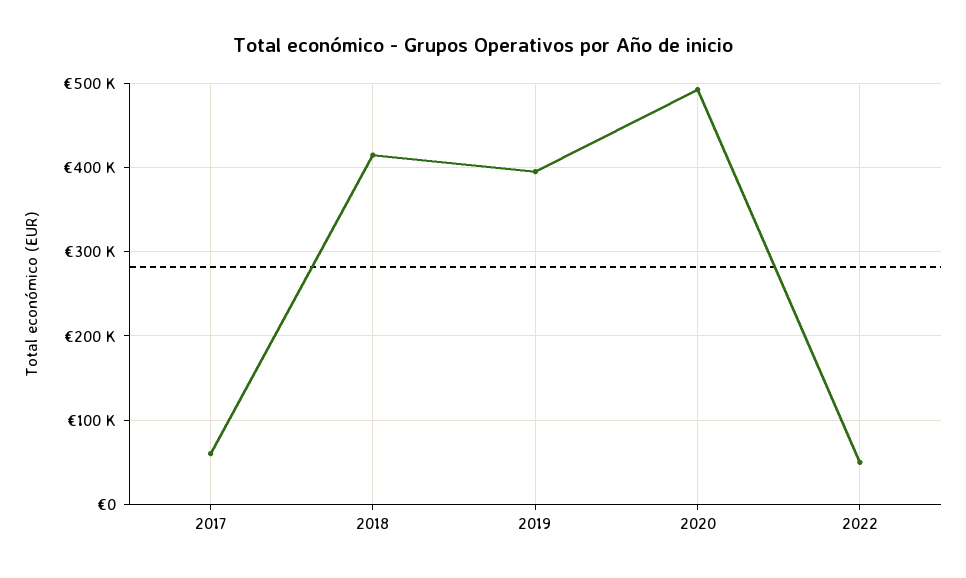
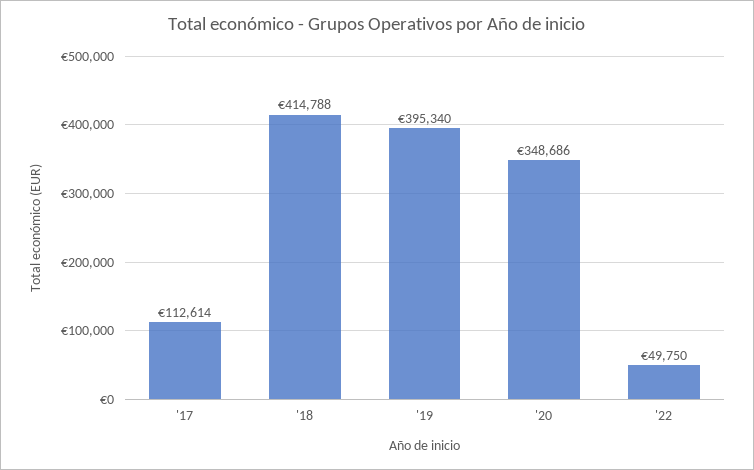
  {
-   "2017": 60000,
+   "2017": 112614,
    "2018": 414788,
    "2019": 395340,
-   "2020": 490000,
+   "2020": 348686,
    "2022": 49750
  }

